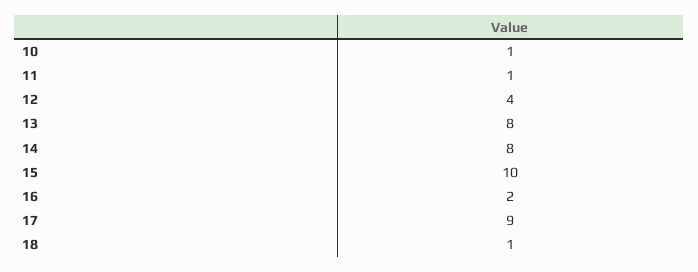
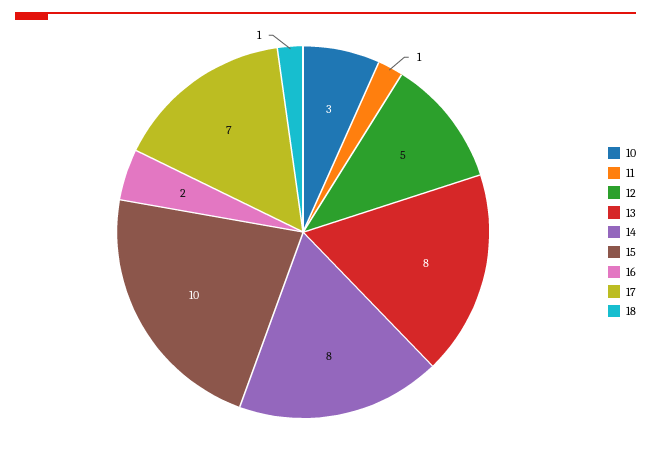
  {
-   "10": 1,
+   "10": 3,
    "11": 1,
-   "12": 4,
+   "12": 5,
    "13": 8,
    "14": 8,
    "15": 10,
    "16": 2,
-   "17": 9,
+   "17": 7,
    "18": 1
  }

